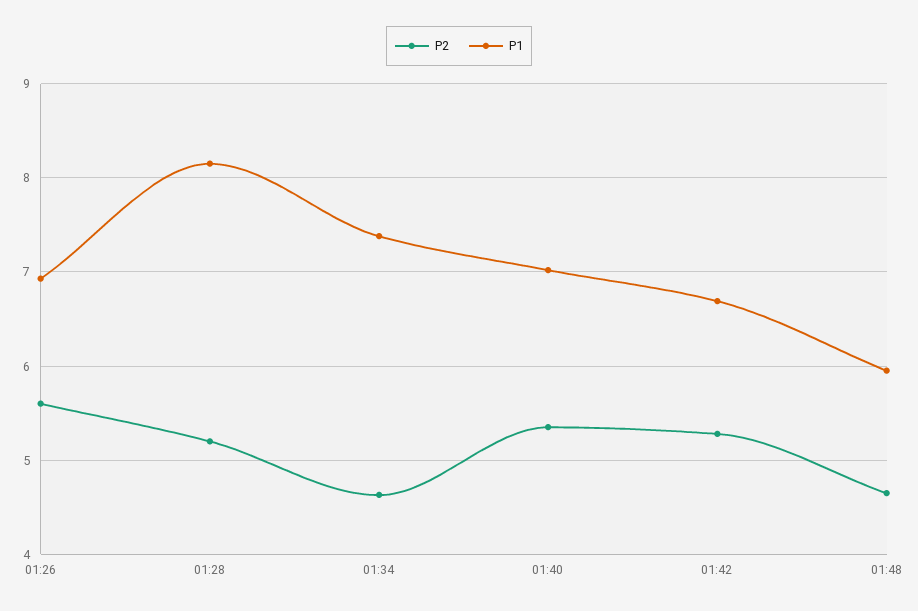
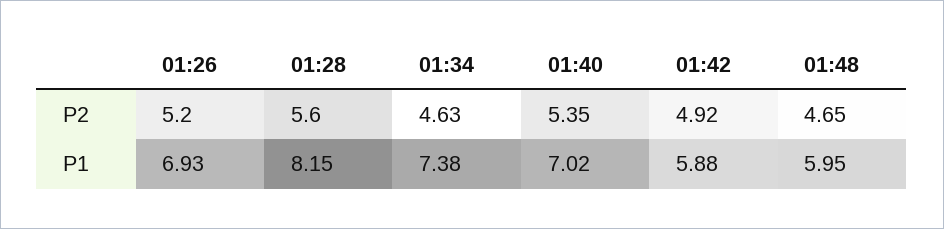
  {
    "P2": {
-     "01:26": 5.6,
+     "01:26": 5.2,
-     "01:28": 5.2,
+     "01:28": 5.6,
      "01:34": 4.63,
      "01:40": 5.35,
-     "01:42": 5.3,
+     "01:42": 4.92,
      "01:48": 4.65
    },
    "P1": {
      "01:26": 6.93,
      "01:28": 8.15,
      "01:34": 7.38,
      "01:40": 7.02,
-     "01:42": 6.7,
+     "01:42": 5.88,
      "01:48": 5.95
    }
  }

